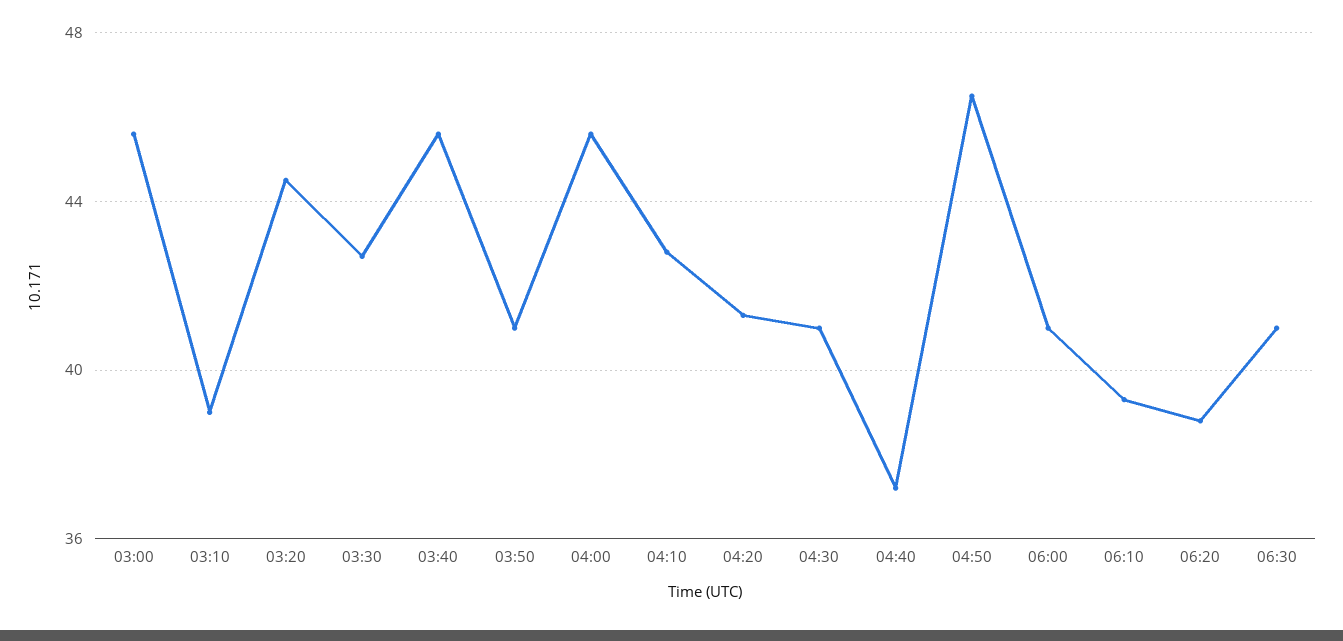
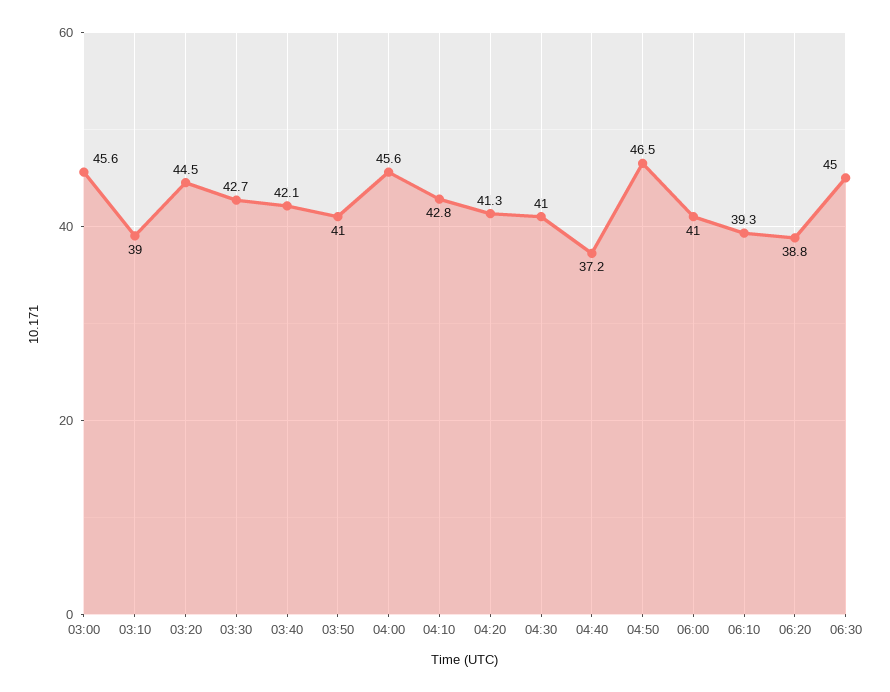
  {
    "03:00": 45.6,
    "03:10": 39,
    "03:20": 44.5,
    "03:30": 42.7,
-   "03:40": 45.5,
+   "03:40": 42.1,
    "03:50": 41,
    "04:00": 45.6,
    "04:10": 42.8,
    "04:20": 41.3,
    "04:30": 41,
    "04:40": 37.2,
    "04:50": 46.5,
    "06:00": 41,
    "06:10": 39.3,
    "06:20": 38.8,
-   "06:30": 41
+   "06:30": 45
  }

